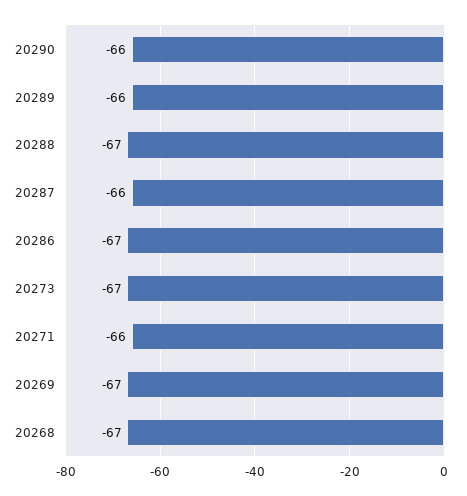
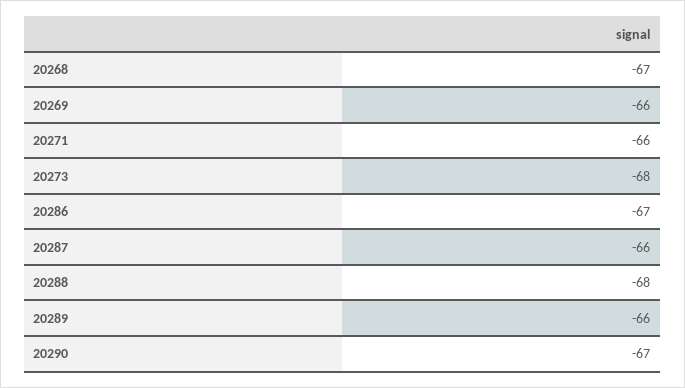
  {
-   "20290": -66,
+   "20290": -67,
    "20289": -66,
-   "20288": -67,
+   "20288": -68,
    "20287": -66,
    "20286": -67,
-   "20273": -67,
+   "20273": -68,
    "20271": -66,
-   "20269": -67,
+   "20269": -66,
    "20268": -67
  }

